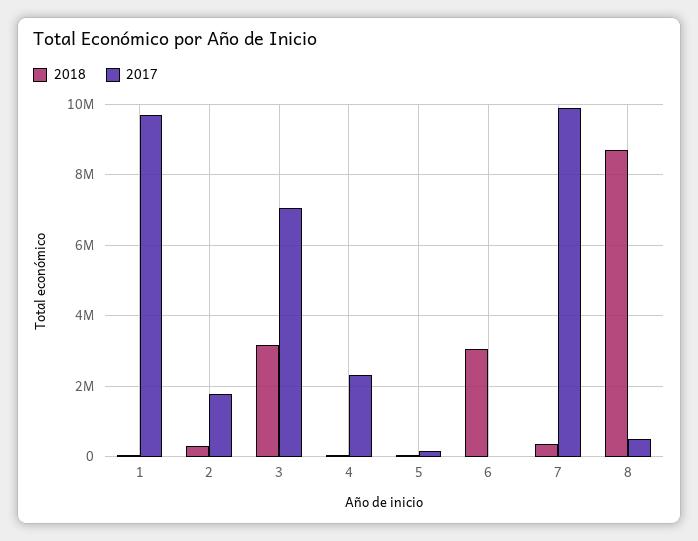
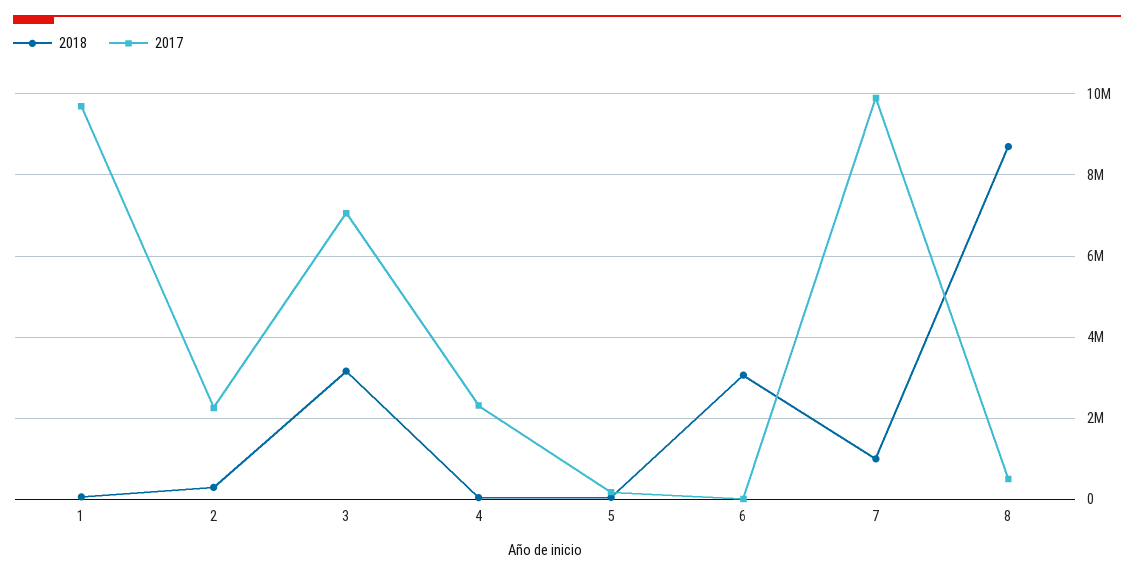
  {
    "2018": {
      "1": 0,
      "2": 200000,
      "3": 3200000,
      "4": 0,
      "5": 0,
      "6": 3000000,
-     "7": 400000,
+     "7": 1000000,
      "8": 8800000
    },
    "2017": {
      "1": 9600000,
-     "2": 1800000,
+     "2": 2200000,
      "3": 7000000,
      "4": 2400000,
      "5": 200000,
      "6": 0,
      "7": 10000000,
      "8": 400000
    }
  }

